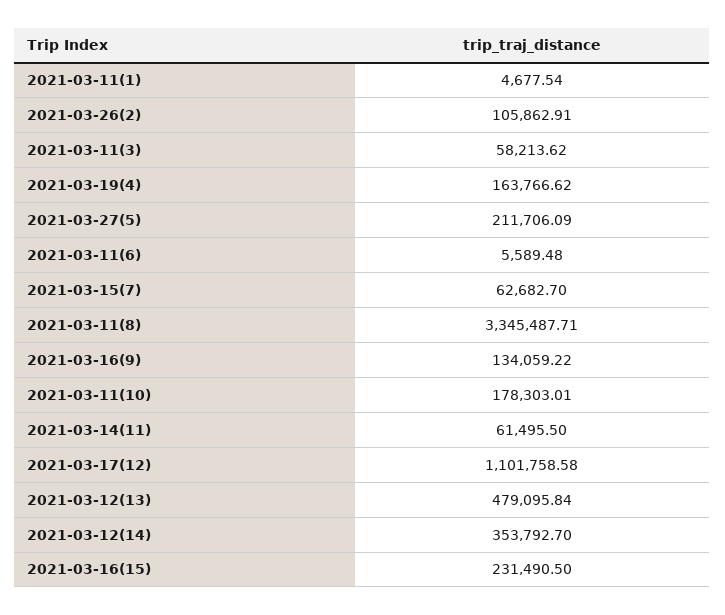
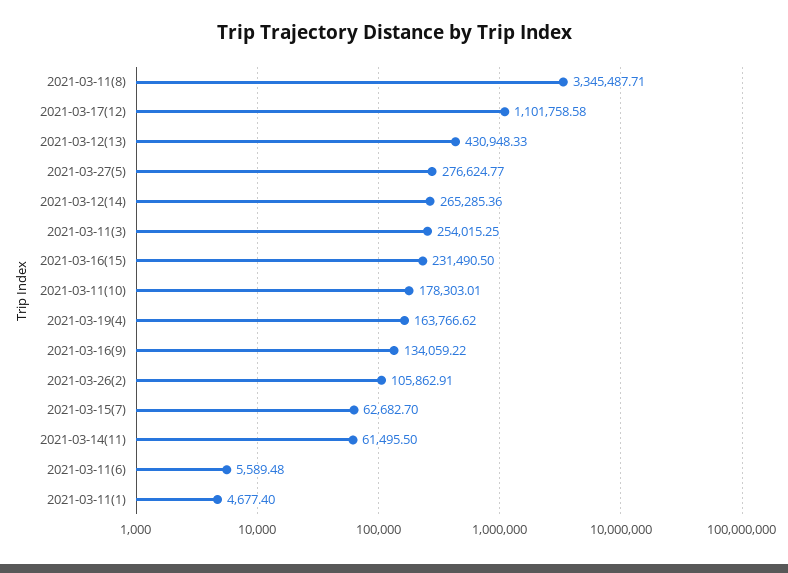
  {
-   "2021-03-11(1)": 4677.54,
+   "2021-03-11(1)": 4677.4,
    "2021-03-26(2)": 105862.91,
-   "2021-03-11(3)": 58213.62,
+   "2021-03-11(3)": 254015.25,
    "2021-03-19(4)": 163766.62,
-   "2021-03-27(5)": 211706.09,
+   "2021-03-27(5)": 276624.77,
    "2021-03-11(6)": 5589.48,
    "2021-03-15(7)": 62682.7,
    "2021-03-11(8)": 3345487.71,
    "2021-03-16(9)": 134059.22,
    "2021-03-11(10)": 178303.01,
    "2021-03-14(11)": 61495.5,
    "2021-03-17(12)": 1101758.58,
-   "2021-03-12(13)": 479095.84,
+   "2021-03-12(13)": 430948.33,
-   "2021-03-12(14)": 353792.7,
+   "2021-03-12(14)": 265285.36,
    "2021-03-16(15)": 231490.5
  }

